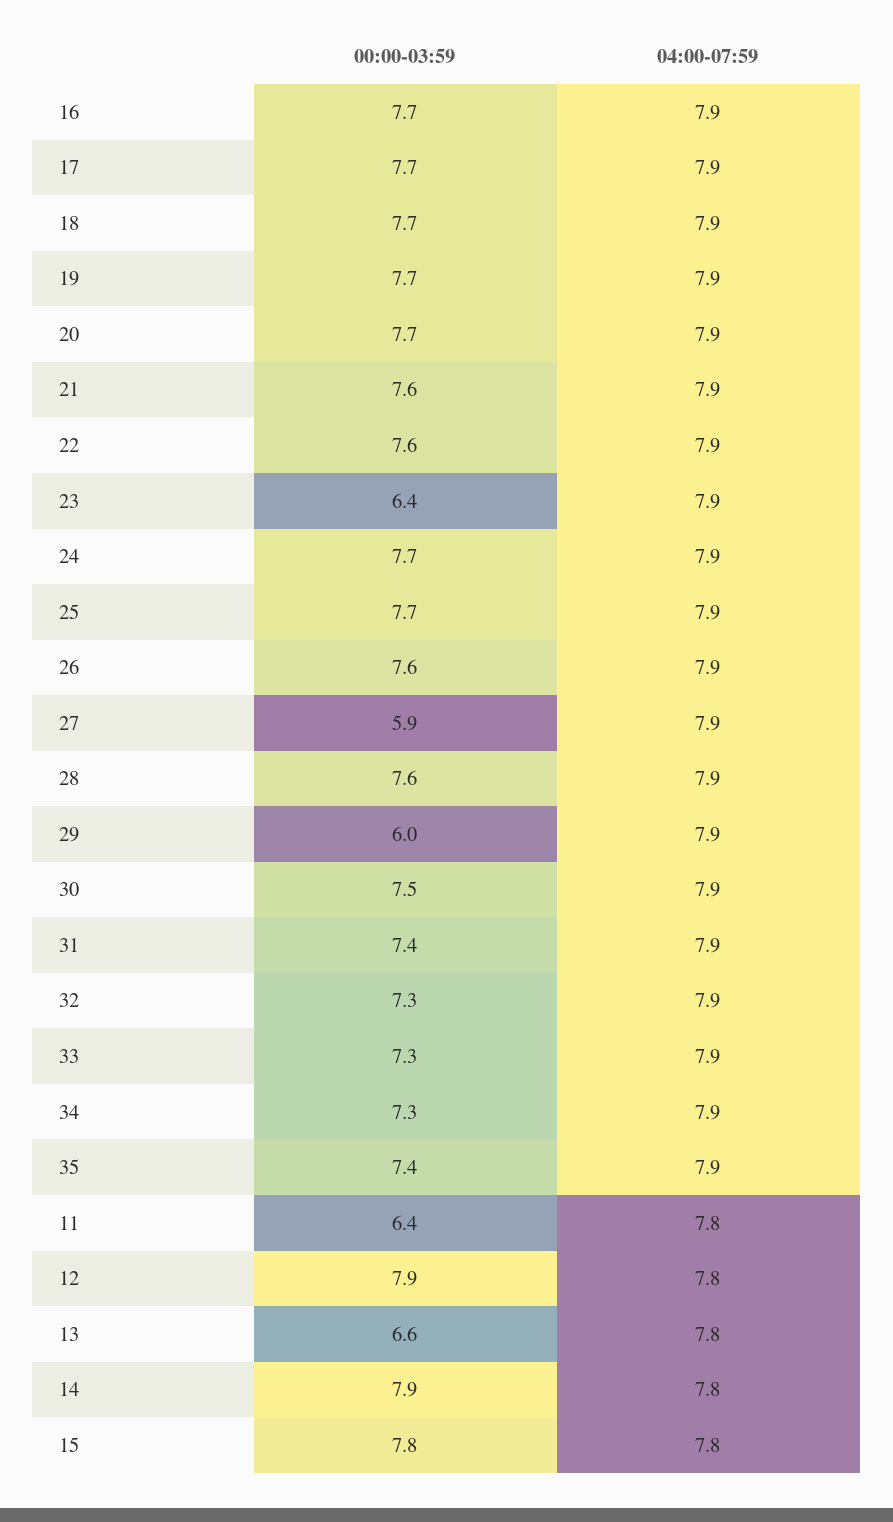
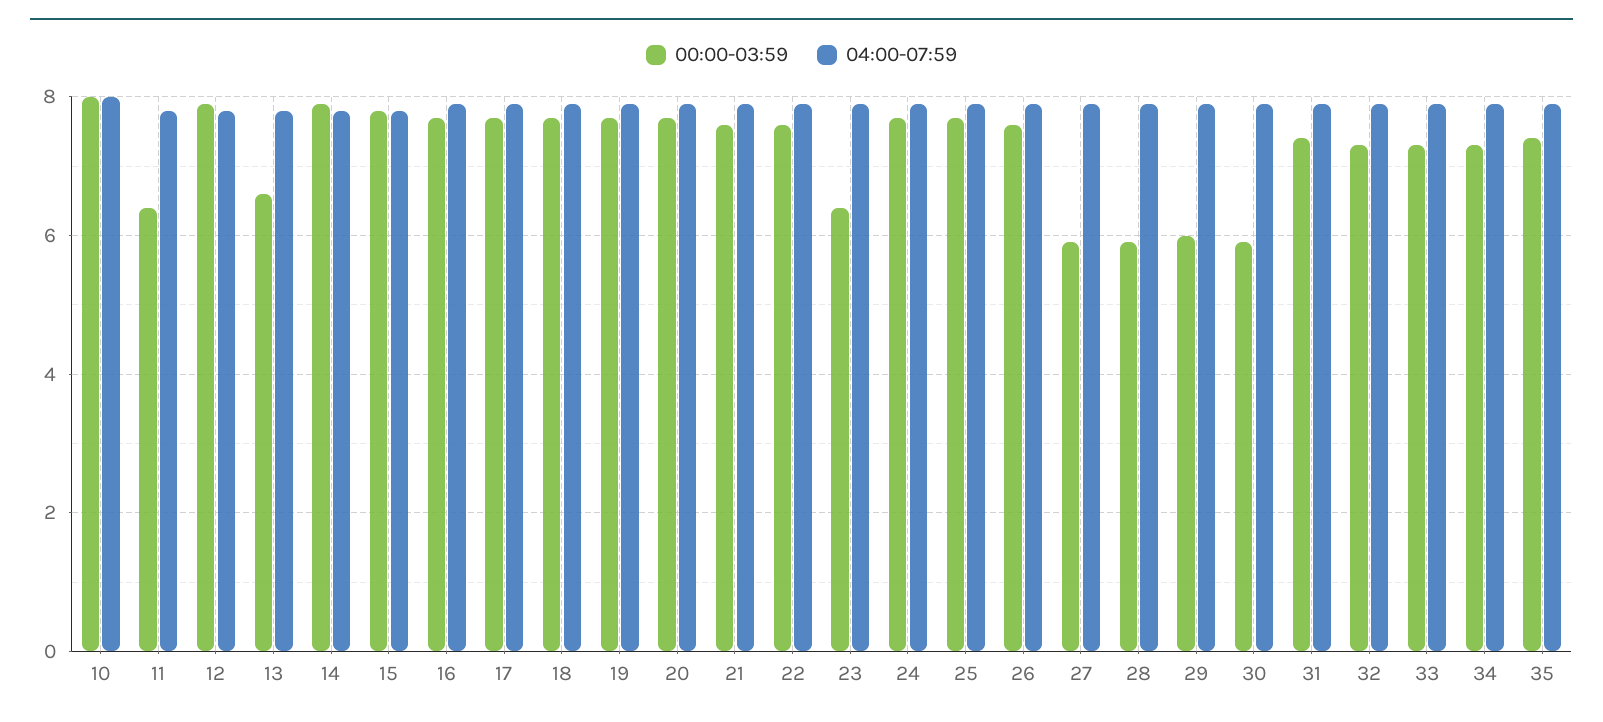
  {
    "00:00-03:59": {
      "16": 7.7,
      "17": 7.7,
      "18": 7.7,
      "19": 7.7,
      "20": 7.7,
      "21": 7.6,
      "22": 7.6,
      "23": 6.4,
      "24": 7.7,
      "25": 7.7,
      "26": 7.6,
      "27": 5.9,
-     "28": 7.6,
+     "28": 6,
      "29": 6,
-     "30": 7.5,
+     "30": 6,
      "31": 7.4,
      "32": 7.3,
      "33": 7.3,
      "34": 7.3,
      "35": 7.4,
      "11": 6.4,
      "12": 7.9,
      "13": 6.6,
      "14": 7.9,
-     "15": 7.8
+     "15": 7.8,
+     "10": 8
    },
    "04:00-07:59": {
      "16": 7.9,
      "17": 7.9,
      "18": 7.9,
      "19": 7.9,
      "20": 7.9,
      "21": 7.9,
      "22": 7.9,
      "23": 7.9,
      "24": 7.9,
      "25": 7.9,
      "26": 7.9,
      "27": 7.9,
      "28": 7.9,
      "29": 7.9,
      "30": 7.9,
      "31": 7.9,
      "32": 7.9,
      "33": 7.9,
      "34": 7.9,
      "35": 7.9,
      "11": 7.8,
      "12": 7.8,
      "13": 7.8,
      "14": 7.8,
-     "15": 7.8
+     "15": 7.8,
+     "10": 8
    }
  }

